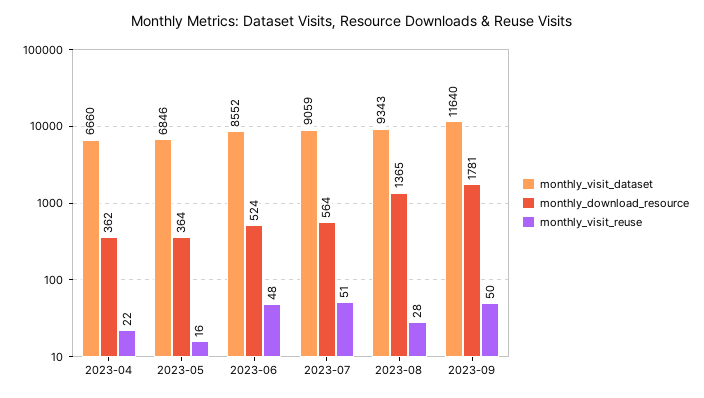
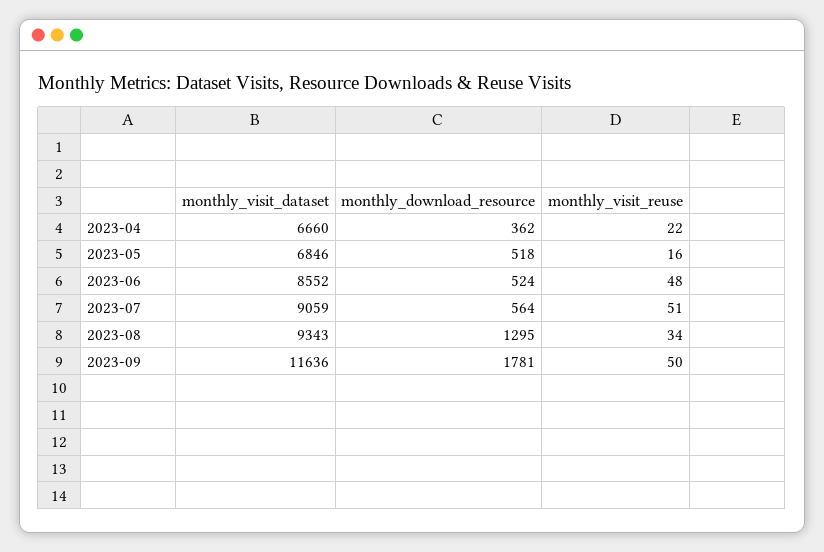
  {
    "monthly_visit_dataset": {
      "2023-04": 6660,
      "2023-05": 6846,
      "2023-06": 8552,
      "2023-07": 9059,
      "2023-08": 9343,
-     "2023-09": 11640
+     "2023-09": 11636
    },
    "monthly_download_resource": {
      "2023-04": 362,
-     "2023-05": 364,
+     "2023-05": 518,
      "2023-06": 524,
      "2023-07": 564,
-     "2023-08": 1365,
+     "2023-08": 1295,
      "2023-09": 1781
    },
    "monthly_visit_reuse": {
      "2023-04": 22,
      "2023-05": 16,
      "2023-06": 48,
      "2023-07": 51,
-     "2023-08": 28,
+     "2023-08": 34,
      "2023-09": 50
    }
  }

